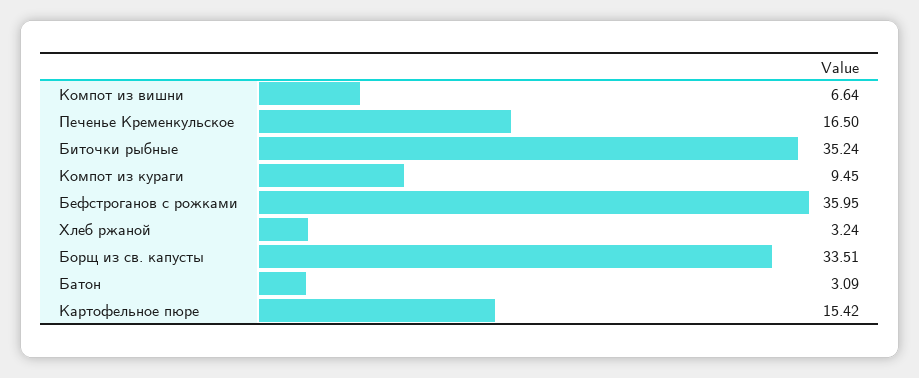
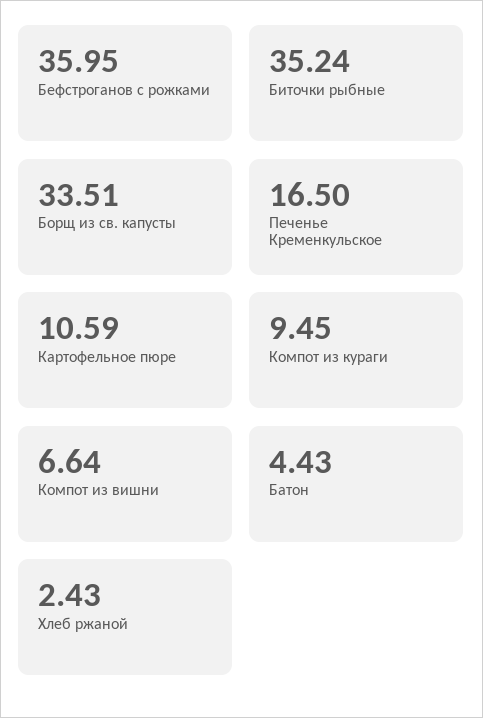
  {
    "Компот из вишни": 6.64,
    "Печенье Кременкульское": 16.5,
    "Биточки рыбные": 35.24,
    "Компот из кураги": 9.45,
    "Бефстроганов с рожками": 35.95,
-   "Хлеб ржаной": 3.24,
+   "Хлеб ржаной": 2.43,
    "Борщ из св. капусты": 33.51,
-   "Батон": 3.09,
+   "Батон": 4.43,
-   "Картофельное пюре": 15.42
+   "Картофельное пюре": 10.59
  }

